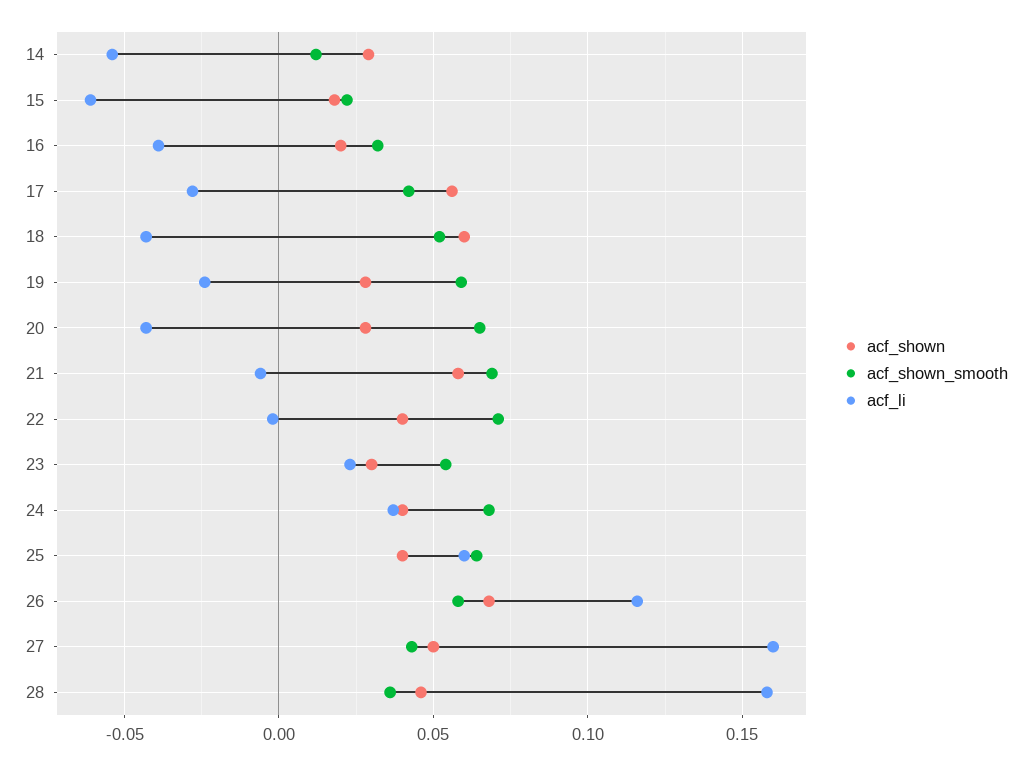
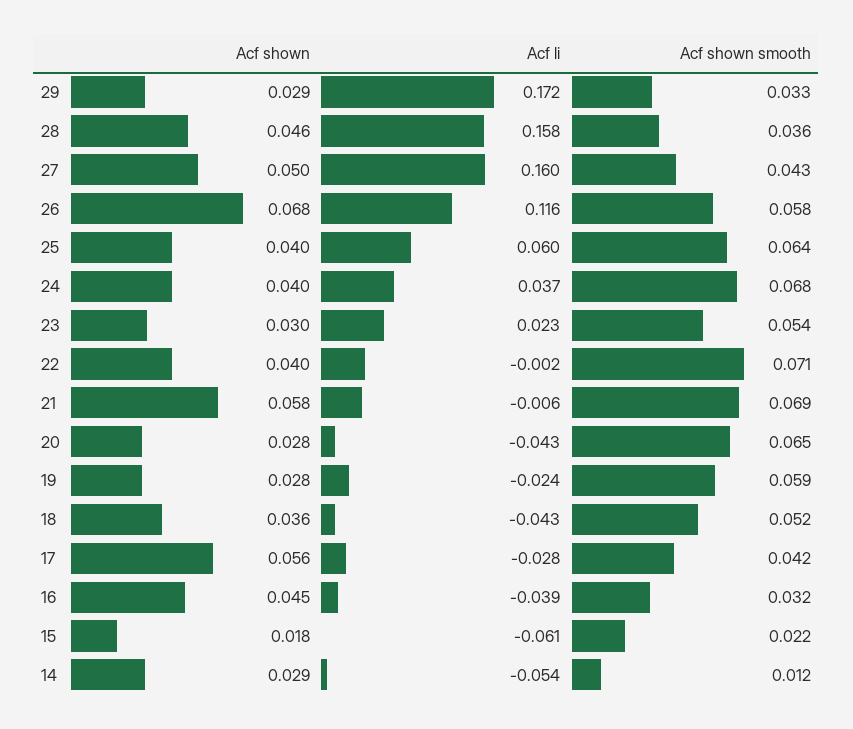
  {
    "acf_shown": {
      "14": 0.029,
      "15": 0.018,
-     "16": 0.02,
+     "16": 0.045,
      "17": 0.056,
-     "18": 0.06,
+     "18": 0.036,
      "19": 0.028,
      "20": 0.028,
      "21": 0.058,
      "22": 0.04,
      "23": 0.03,
      "24": 0.04,
      "25": 0.04,
      "26": 0.068,
      "27": 0.05,
-     "28": 0.046
+     "28": 0.046,
+     "29": 0.029
    },
    "acf_shown_smooth": {
      "14": 0.012,
      "15": 0.022,
      "16": 0.032,
      "17": 0.042,
      "18": 0.052,
      "19": 0.059,
      "20": 0.065,
      "21": 0.069,
      "22": 0.071,
      "23": 0.054,
      "24": 0.068,
      "25": 0.064,
      "26": 0.058,
      "27": 0.043,
-     "28": 0.036
+     "28": 0.036,
+     "29": 0.033
    },
    "acf_li": {
      "14": -0.054,
      "15": -0.061,
      "16": -0.039,
      "17": -0.028,
      "18": -0.043,
      "19": -0.024,
      "20": -0.043,
      "21": -0.006,
      "22": -0.002,
      "23": 0.023,
      "24": 0.037,
      "25": 0.06,
      "26": 0.116,
      "27": 0.16,
-     "28": 0.158
+     "28": 0.158,
+     "29": 0.172
    }
  }

